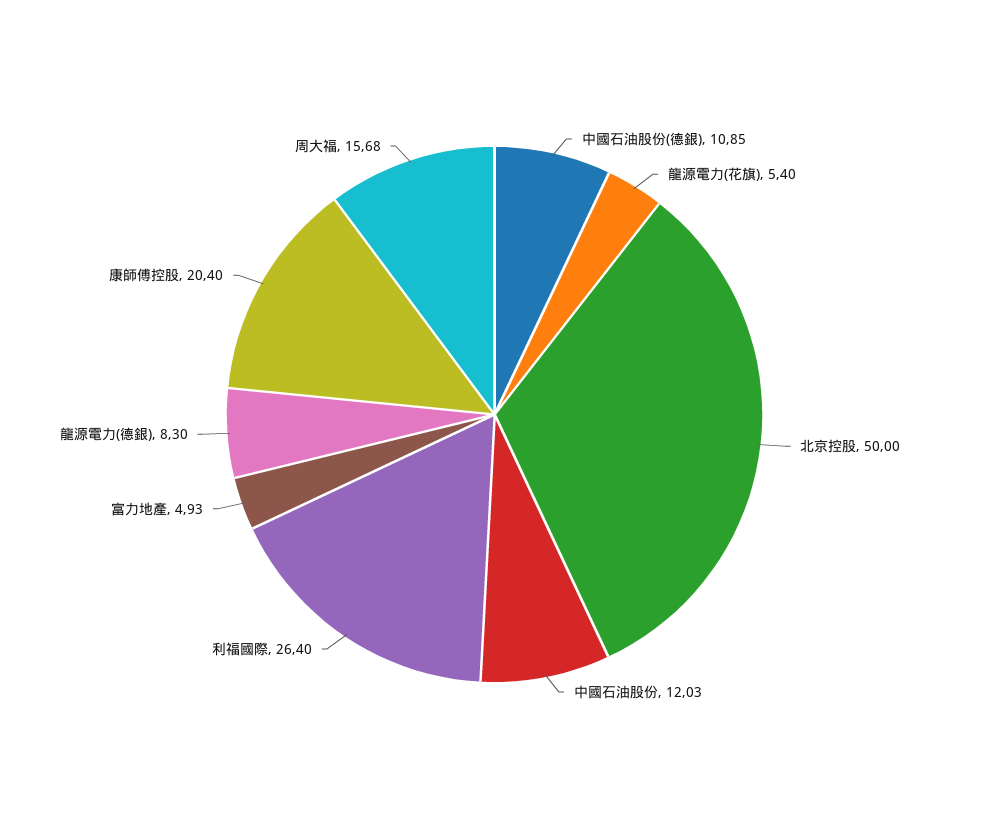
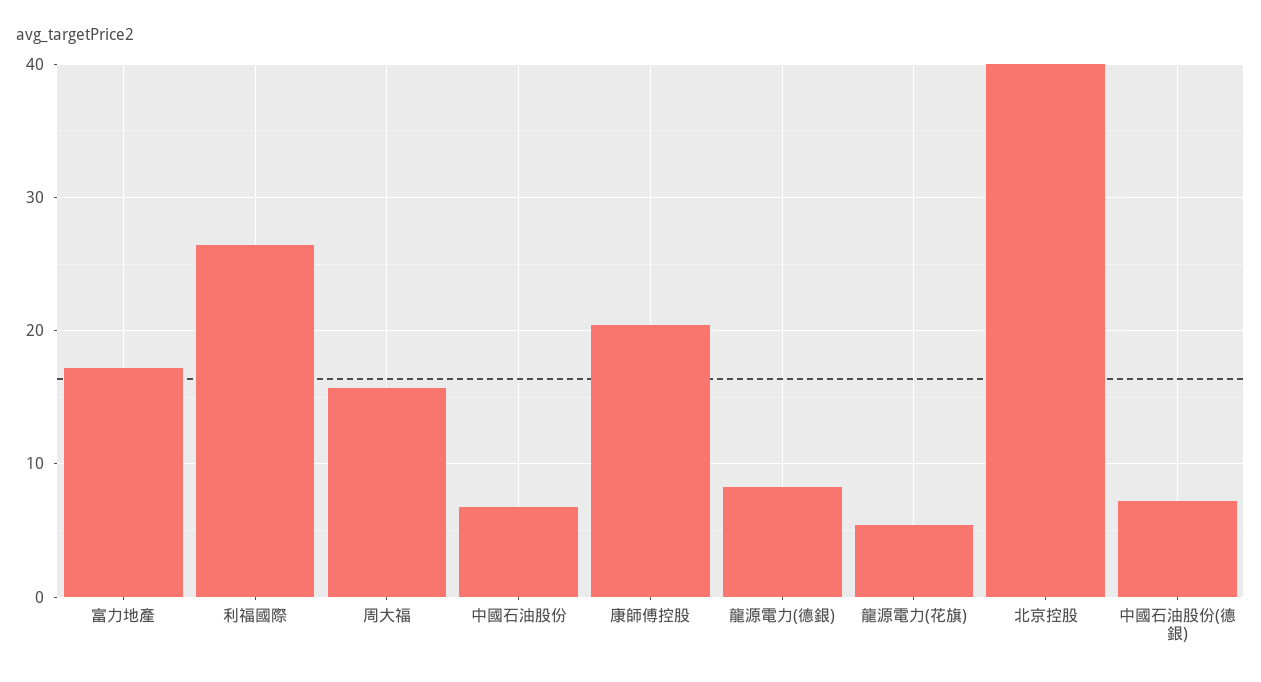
  {
-   "中國石油股份(德銀)": 10.85,
+   "中國石油股份(德銀)": 7,
    "龍源電力(花旗)": 5.4,
-   "北京控股": 50,
+   "北京控股": 40,
-   "中國石油股份": 12.03,
+   "中國石油股份": 7,
    "利福國際": 26.4,
-   "富力地產": 4.93,
+   "富力地產": 17,
    "龍源電力(德銀)": 8.3,
    "康師傅控股": 20.4,
    "周大福": 15.68
  }

